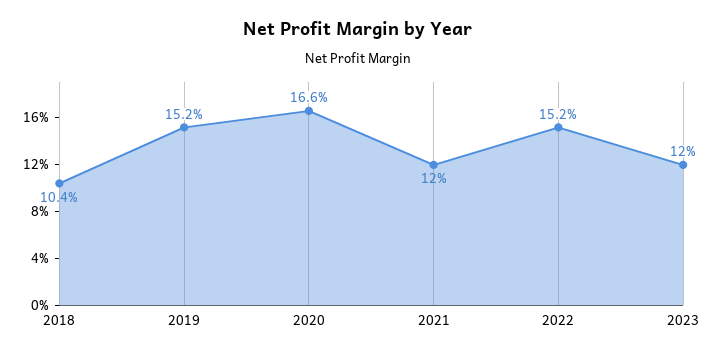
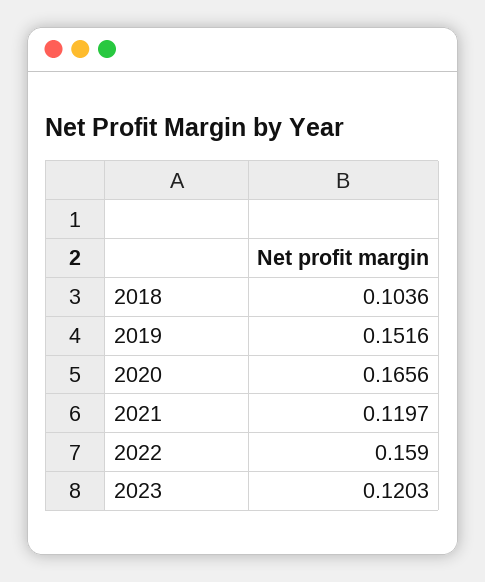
  {
    "2018": 0.1036,
    "2019": 0.1516,
    "2020": 0.1656,
    "2021": 0.1197,
-   "2022": 0.152,
+   "2022": 0.159,
    "2023": 0.1203
  }

